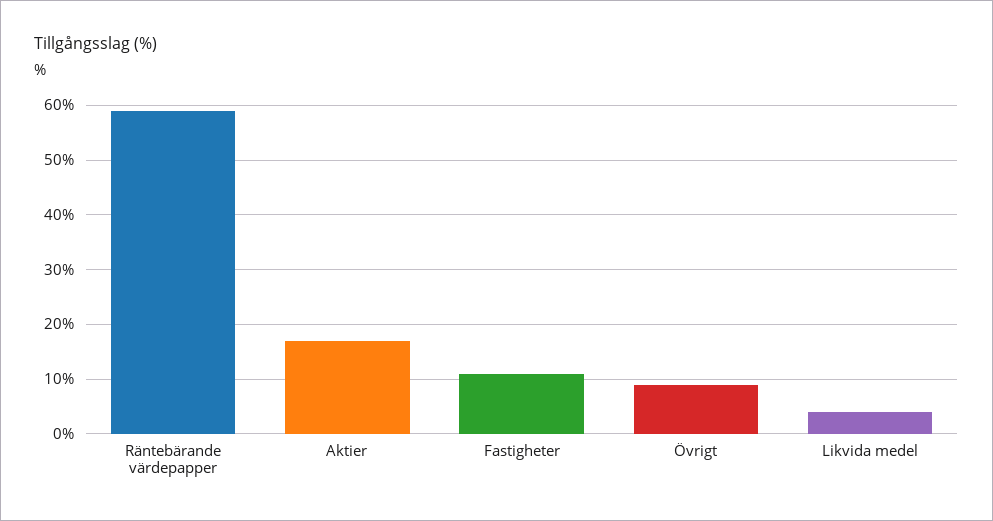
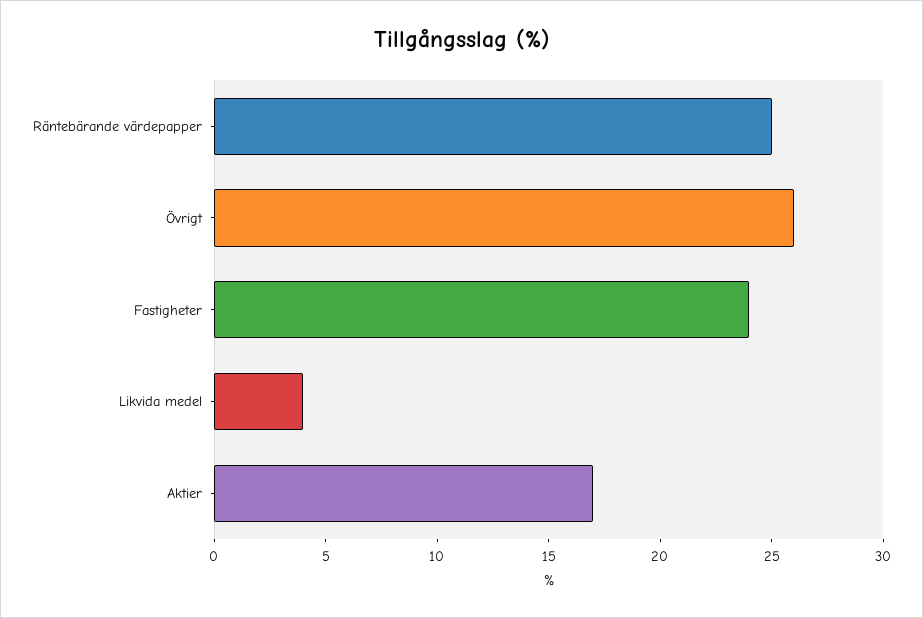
  {
-   "Räntebärande värdepapper": 60,
+   "Räntebärande värdepapper": 25,
    "Aktier": 17,
-   "Fastigheter": 10,
+   "Fastigheter": 24,
-   "Övrigt": 10,
+   "Övrigt": 26,
    "Likvida medel": 4
  }

